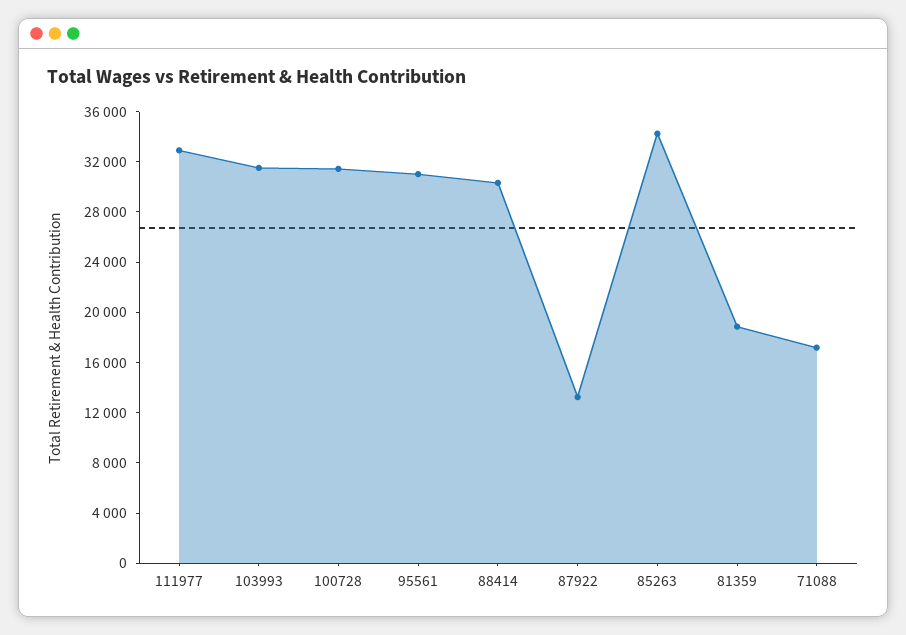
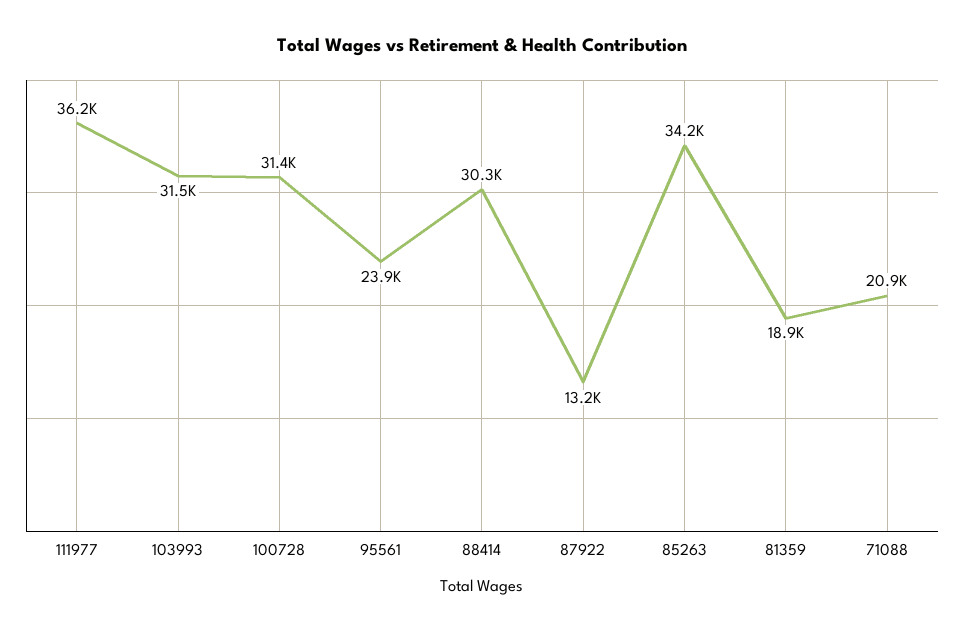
  {
-   "111977": 33000,
+   "111977": 36200,
    "103993": 31500,
    "100728": 31400,
-   "95561": 31000,
+   "95561": 23900,
    "88414": 30300,
    "87922": 13200,
    "85263": 34200,
    "81359": 18900,
-   "71088": 17000
+   "71088": 20900
  }

